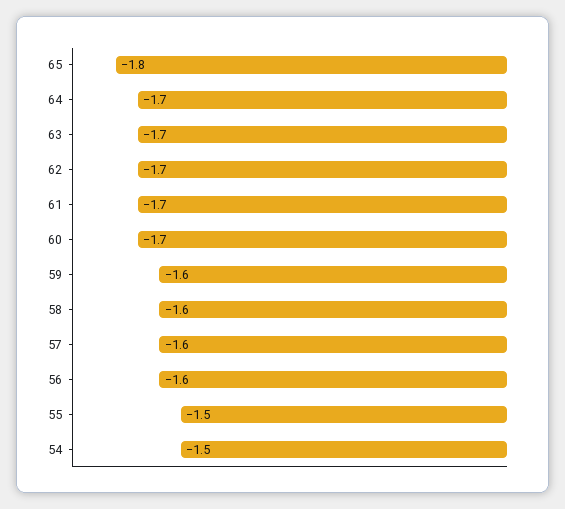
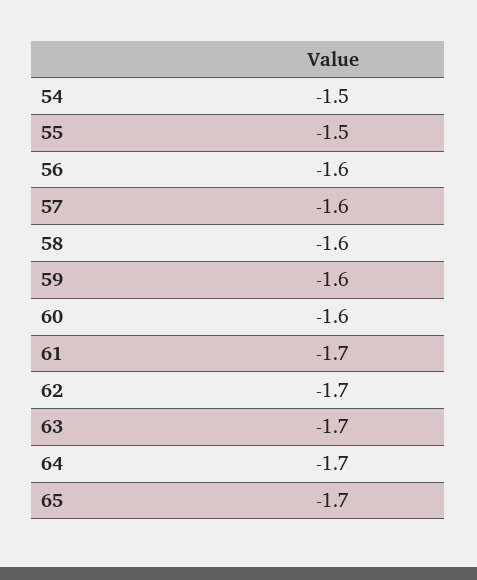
  {
-   "65": -1.8,
+   "65": -1.7,
    "64": -1.7,
    "63": -1.7,
    "62": -1.7,
    "61": -1.7,
-   "60": -1.7,
+   "60": -1.6,
    "59": -1.6,
    "58": -1.6,
    "57": -1.6,
    "56": -1.6,
    "55": -1.5,
    "54": -1.5
  }

